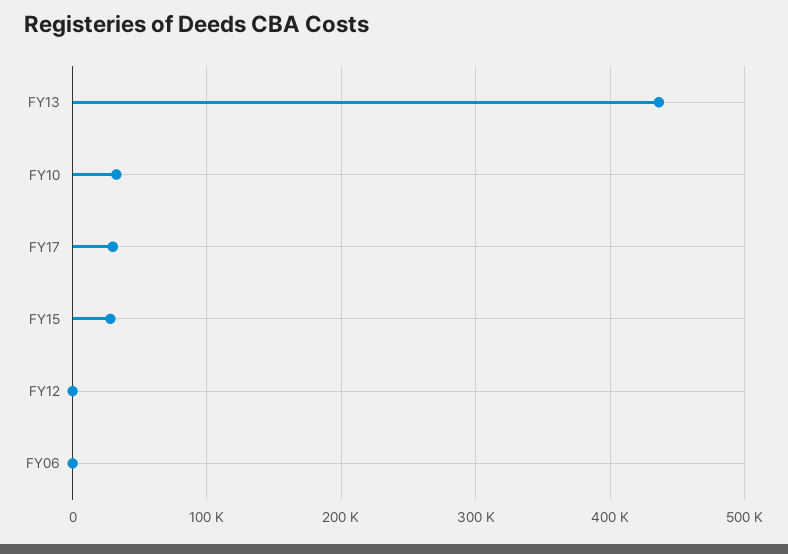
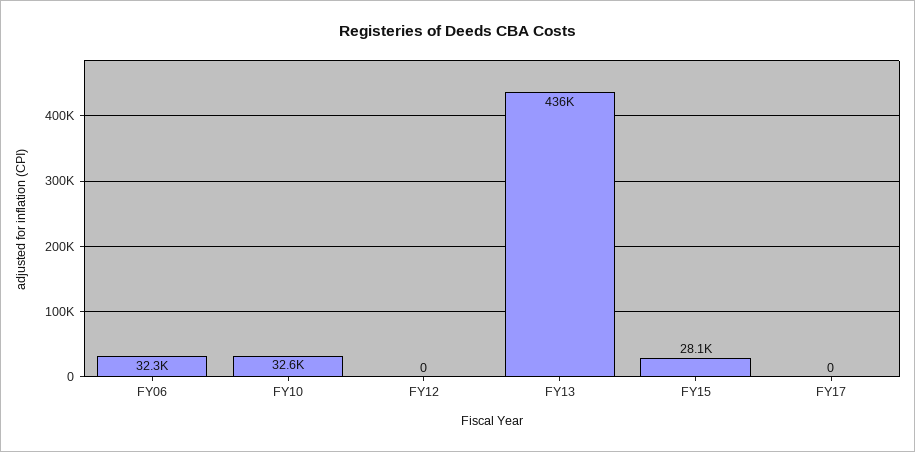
  {
    "FY13": 436000,
    "FY10": 32600,
-   "FY17": 30000,
+   "FY17": 0,
    "FY15": 28100,
    "FY12": 0,
-   "FY06": 0
+   "FY06": 32300
  }

